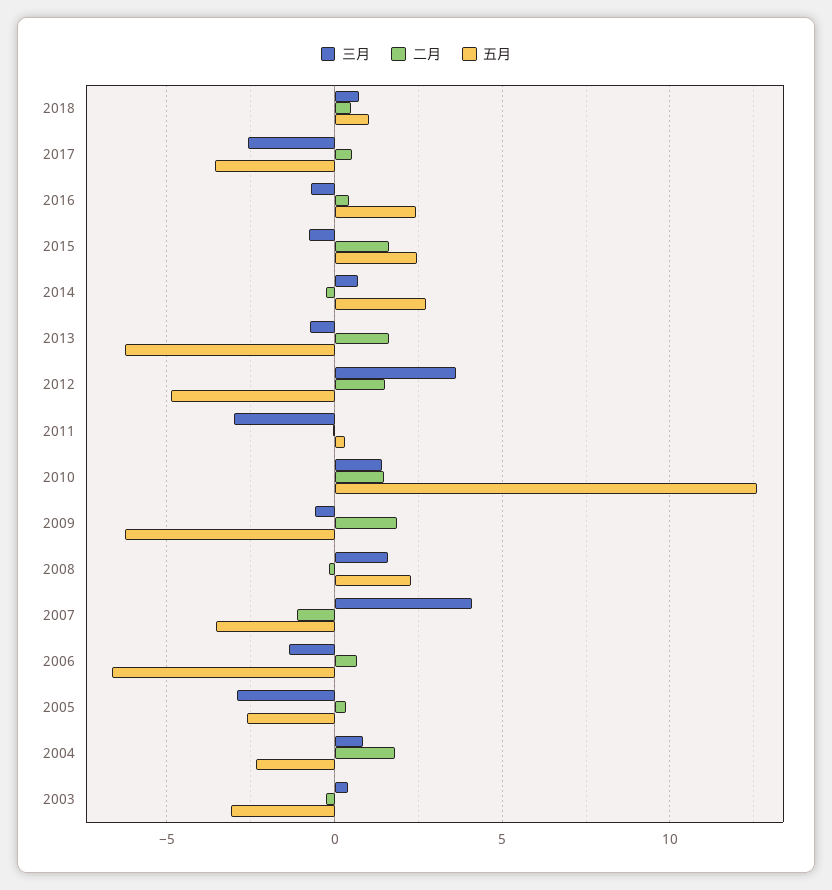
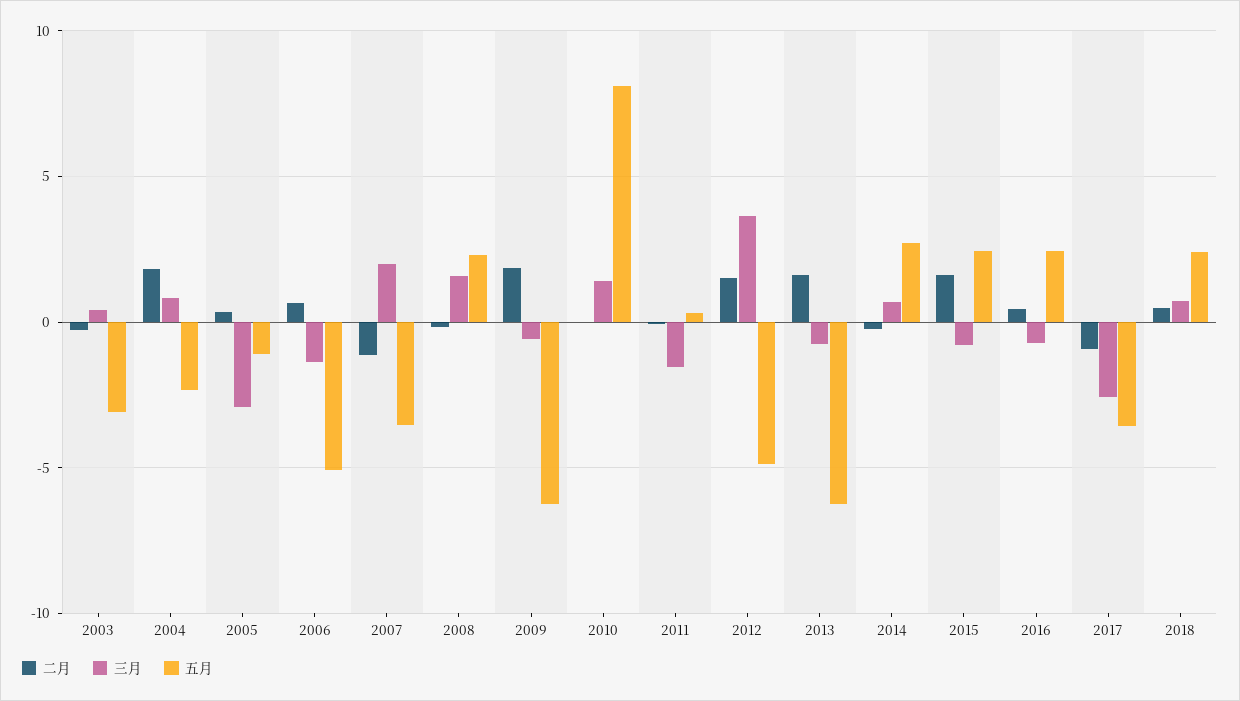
  {
    "三月": {
      "2018": 0.5,
      "2017": -2.5,
      "2016": -0.5,
      "2015": -1,
      "2014": 0.5,
      "2013": -0.5,
      "2012": 3.5,
-     "2011": -3,
+     "2011": -1.5,
      "2010": 1.5,
      "2009": -0.5,
      "2008": 1.5,
-     "2007": 4,
+     "2007": 2,
      "2006": -1.5,
      "2005": -3,
      "2004": 1,
      "2003": 0.5
    },
    "二月": {
      "2018": 0.5,
-     "2017": 0.5,
+     "2017": -1,
      "2016": 0.5,
      "2015": 1.5,
      "2014": -0.5,
      "2013": 1.5,
      "2012": 1.5,
      "2011": 0,
-     "2010": 1.5,
+     "2010": 0,
      "2009": 2,
      "2008": 0,
      "2007": -1,
      "2006": 0.5,
      "2005": 0.5,
      "2004": 2,
      "2003": -0.5
    },
    "五月": {
-     "2018": 1,
+     "2018": 2.5,
      "2017": -3.5,
      "2016": 2.5,
      "2015": 2.5,
      "2014": 2.5,
      "2013": -6.5,
      "2012": -5,
      "2011": 0.5,
-     "2010": 12.5,
+     "2010": 8,
      "2009": -6,
      "2008": 2.5,
      "2007": -3.5,
-     "2006": -6.5,
+     "2006": -5,
-     "2005": -2.5,
+     "2005": -1,
      "2004": -2.5,
      "2003": -3
    }
  }

